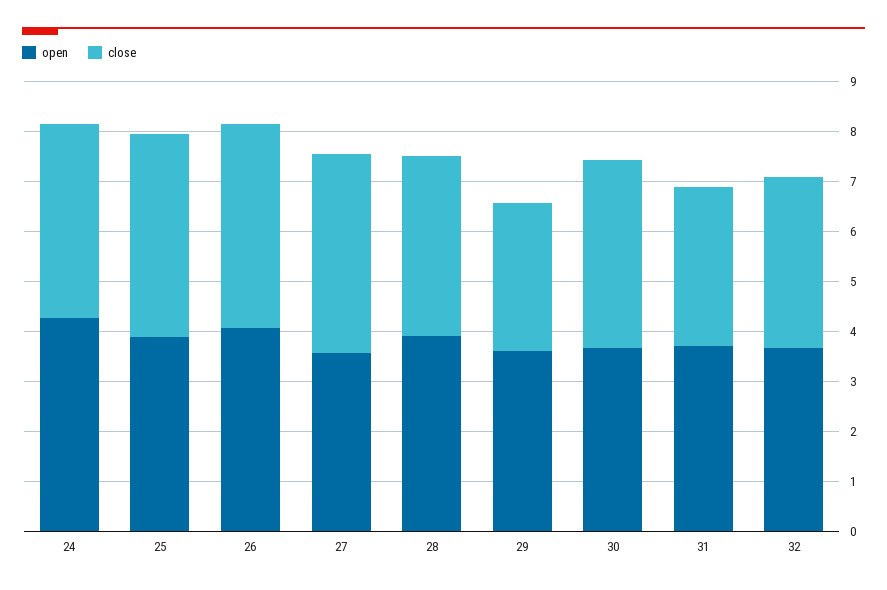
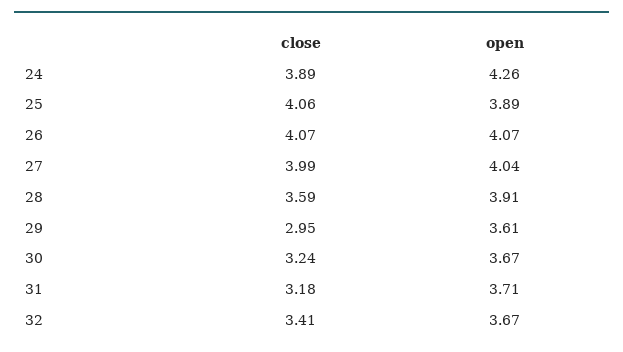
  {
    "open": {
      "24": 4.26,
      "25": 3.89,
      "26": 4.07,
-     "27": 3.6,
+     "27": 4.04,
      "28": 3.91,
      "29": 3.61,
      "30": 3.67,
      "31": 3.71,
      "32": 3.67
    },
    "close": {
      "24": 3.89,
      "25": 4.06,
      "26": 4.07,
      "27": 3.99,
      "28": 3.59,
      "29": 2.95,
-     "30": 3.8,
+     "30": 3.24,
      "31": 3.18,
      "32": 3.41
    }
  }

